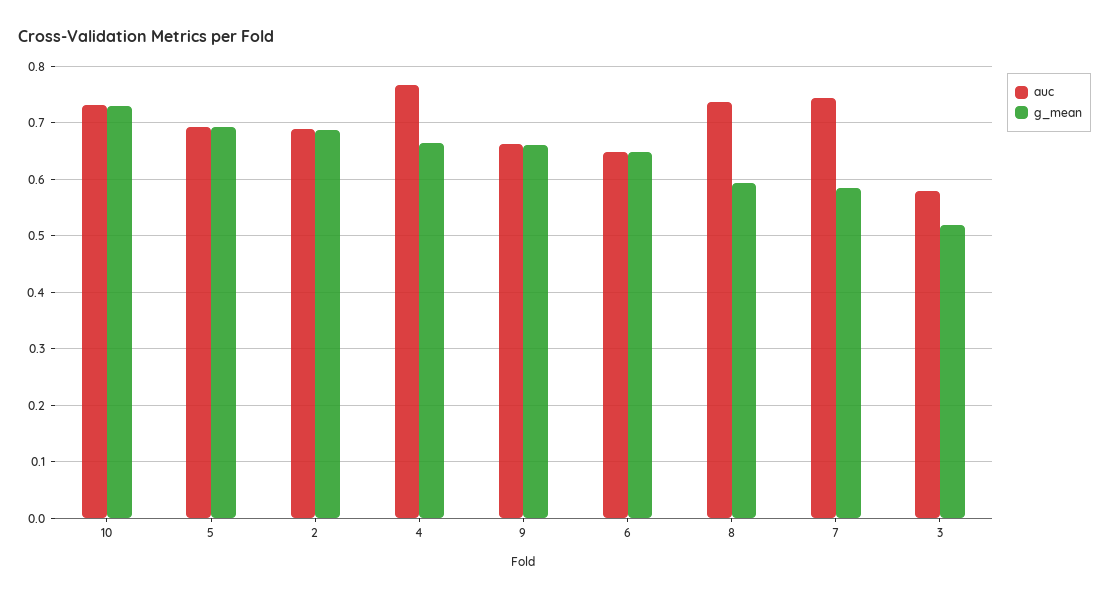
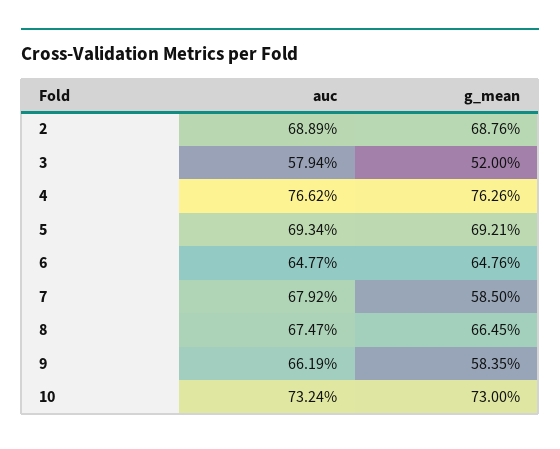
  {
    "auc": {
      "10": 0.7324,
      "5": 0.6934,
      "2": 0.6889,
      "4": 0.7662,
      "9": 0.6619,
      "6": 0.6477,
-     "8": 0.74,
+     "8": 0.6747,
-     "7": 0.74,
+     "7": 0.6792,
      "3": 0.5794
    },
    "g_mean": {
      "10": 0.73,
      "5": 0.6921,
      "2": 0.6876,
-     "4": 0.66,
+     "4": 0.7626,
-     "9": 0.66,
+     "9": 0.5835,
      "6": 0.6476,
-     "8": 0.6,
+     "8": 0.6645,
      "7": 0.585,
      "3": 0.52
    }
  }

